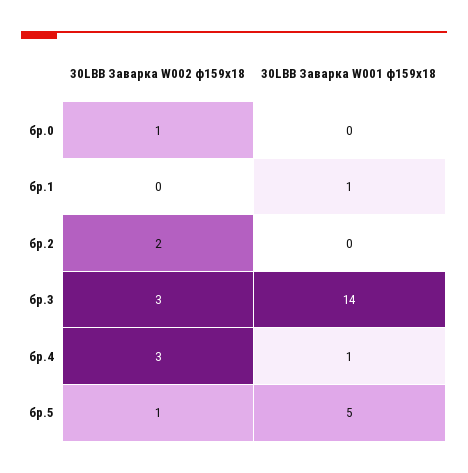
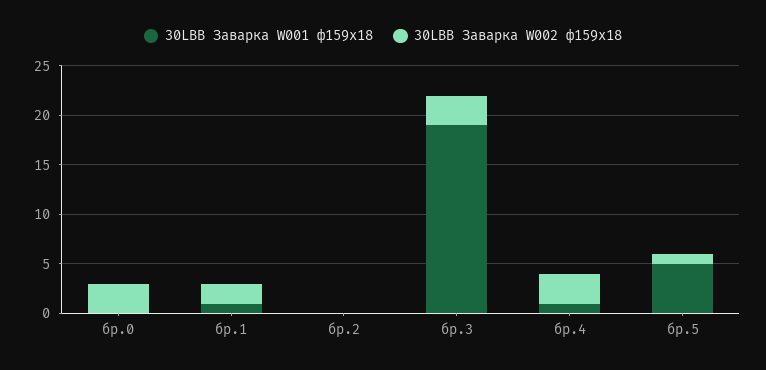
  {
    "30LBB Заварка W002 ф159х18": {
-     "бр.0": 1,
+     "бр.0": 3,
-     "бр.1": 0,
+     "бр.1": 2,
-     "бр.2": 2,
+     "бр.2": 0,
      "бр.3": 3,
      "бр.4": 3,
      "бр.5": 1
    },
    "30LBB Заварка W001 ф159х18": {
      "бр.0": 0,
      "бр.1": 1,
      "бр.2": 0,
-     "бр.3": 14,
+     "бр.3": 19,
      "бр.4": 1,
      "бр.5": 5
    }
  }

